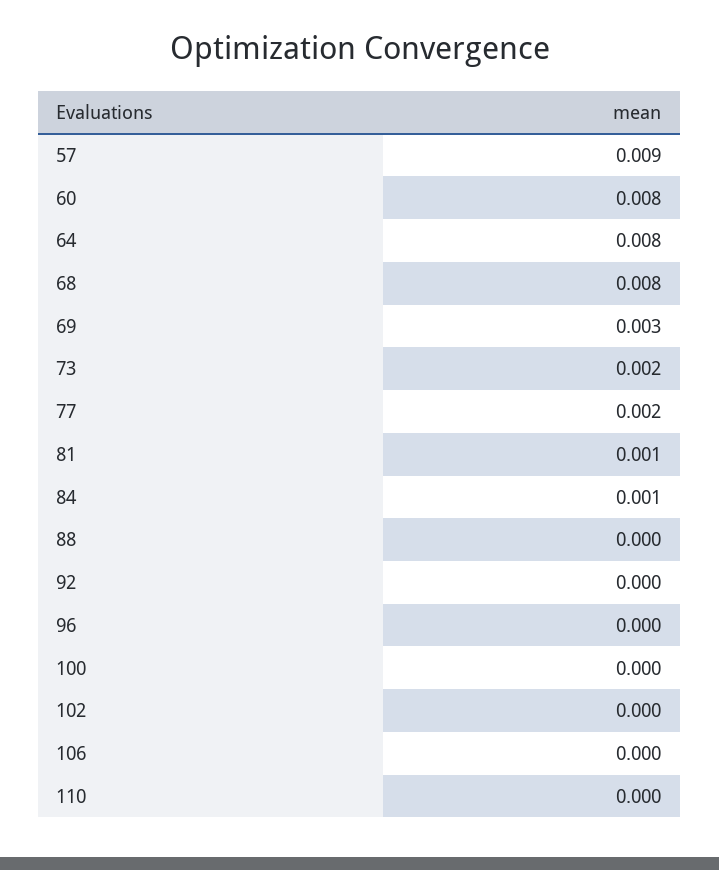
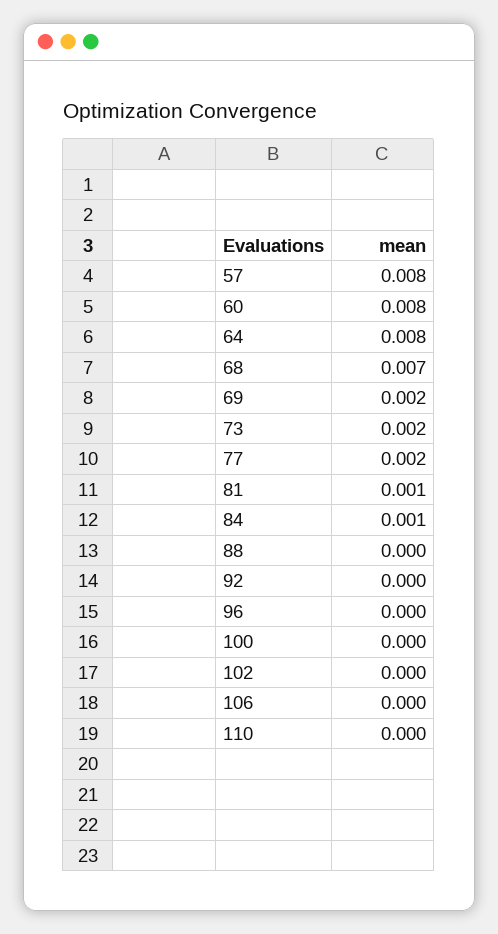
  {
-   "57": 0.009,
+   "57": 0.008,
    "60": 0.008,
    "64": 0.008,
-   "68": 0.008,
+   "68": 0.007,
-   "69": 0.003,
+   "69": 0.002,
    "73": 0.002,
    "77": 0.002,
    "81": 0.001,
    "84": 0.001,
    "88": 0,
    "92": 0,
    "96": 0,
    "100": 0,
    "102": 0,
    "106": 0,
    "110": 0
  }

